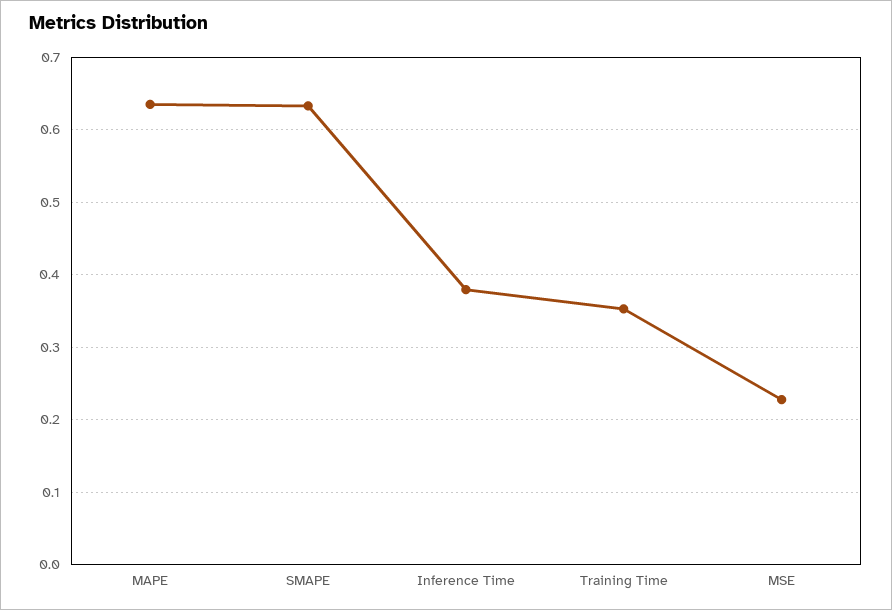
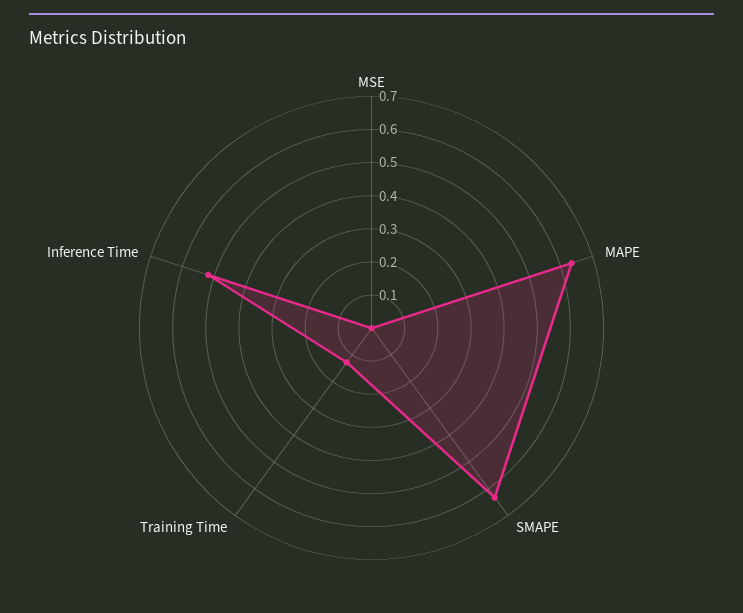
  {
    "MAPE": 0.63,
    "SMAPE": 0.63,
-   "Inference Time": 0.38,
+   "Inference Time": 0.525,
-   "Training Time": 0.35,
+   "Training Time": 0.125,
-   "MSE": 0.23
+   "MSE": 0
  }

